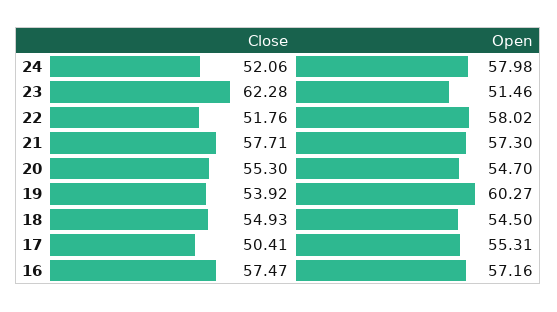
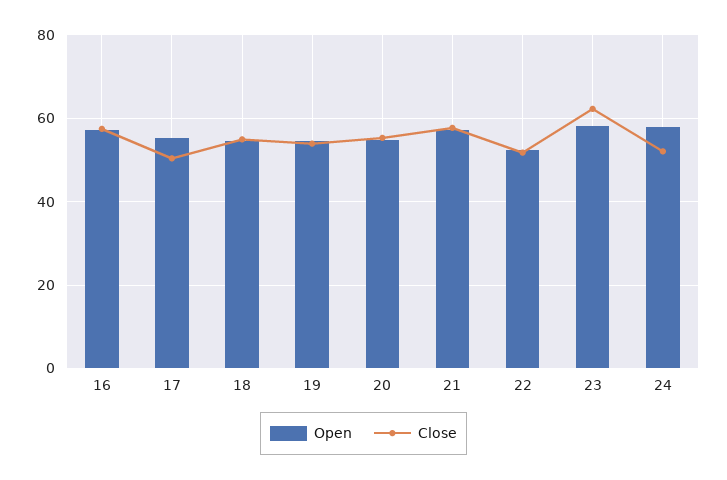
  {
    "Close": {
      "24": 52.06,
      "23": 62.28,
      "22": 51.76,
      "21": 57.71,
      "20": 55.3,
      "19": 53.92,
      "18": 54.93,
      "17": 50.41,
      "16": 57.47
    },
    "Open": {
      "24": 57.98,
-     "23": 51.46,
+     "23": 58,
-     "22": 58.02,
+     "22": 52,
      "21": 57.3,
      "20": 54.7,
-     "19": 60.27,
+     "19": 54,
      "18": 54.5,
      "17": 55.31,
      "16": 57.16
    }
  }

